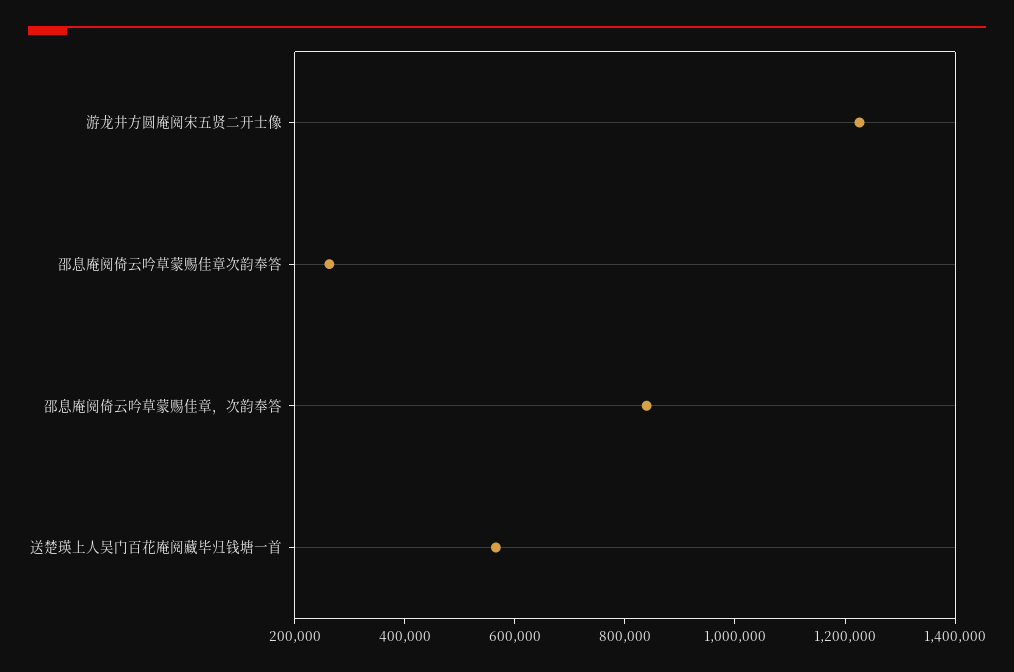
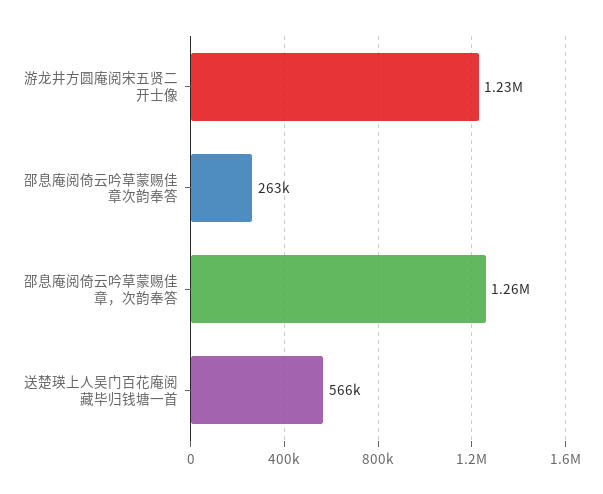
  {
    "游龙井方圆庵阅宋五贤二开士像": 1230000,
    "邵息庵阅倚云吟草蒙赐佳章次韵奉答": 263000,
-   "邵息庵阅倚云吟草蒙赐佳章，次韵奉答": 850000,
+   "邵息庵阅倚云吟草蒙赐佳章，次韵奉答": 1260000,
    "送楚瑛上人吴门百花庵阅藏毕归钱塘一首": 566000
  }

